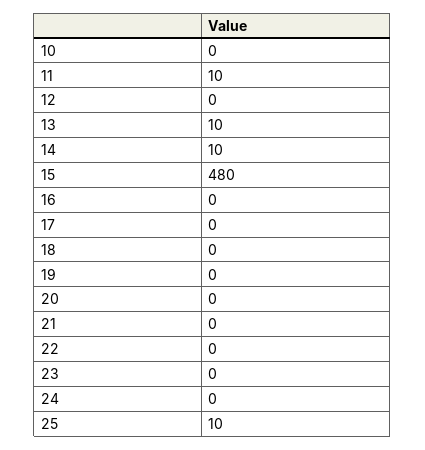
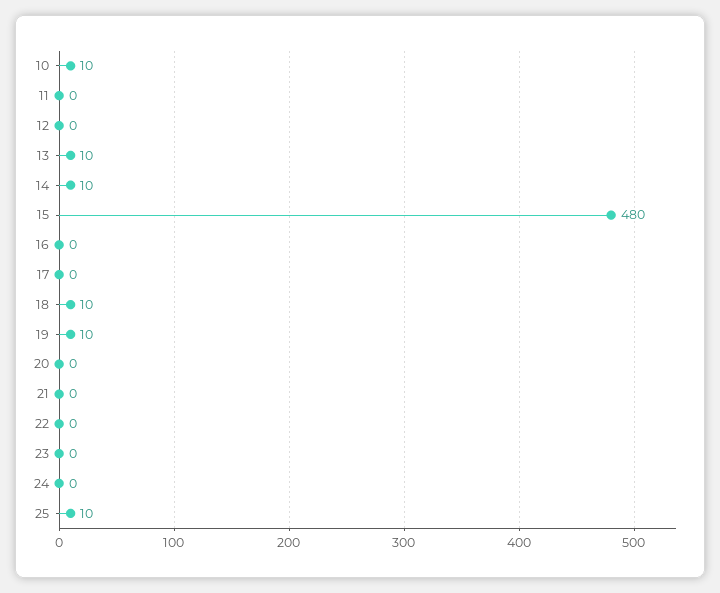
  {
-   "10": 0,
+   "10": 10,
-   "11": 10,
+   "11": 0,
    "12": 0,
    "13": 10,
    "14": 10,
    "15": 480,
    "16": 0,
    "17": 0,
-   "18": 0,
+   "18": 10,
-   "19": 0,
+   "19": 10,
    "20": 0,
    "21": 0,
    "22": 0,
    "23": 0,
    "24": 0,
    "25": 10
  }

